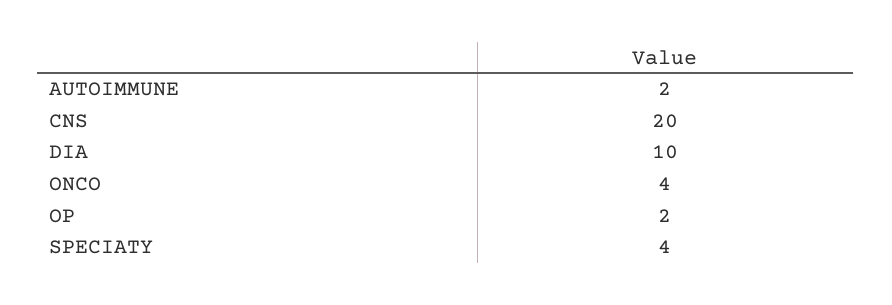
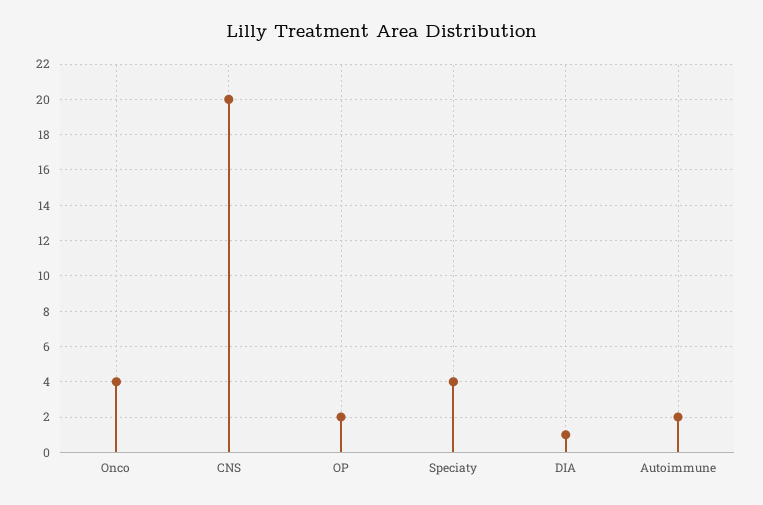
  {
    "AUTOIMMUNE": 2,
    "CNS": 20,
-   "DIA": 10,
+   "DIA": 1,
    "ONCO": 4,
    "OP": 2,
    "SPECIATY": 4
  }

